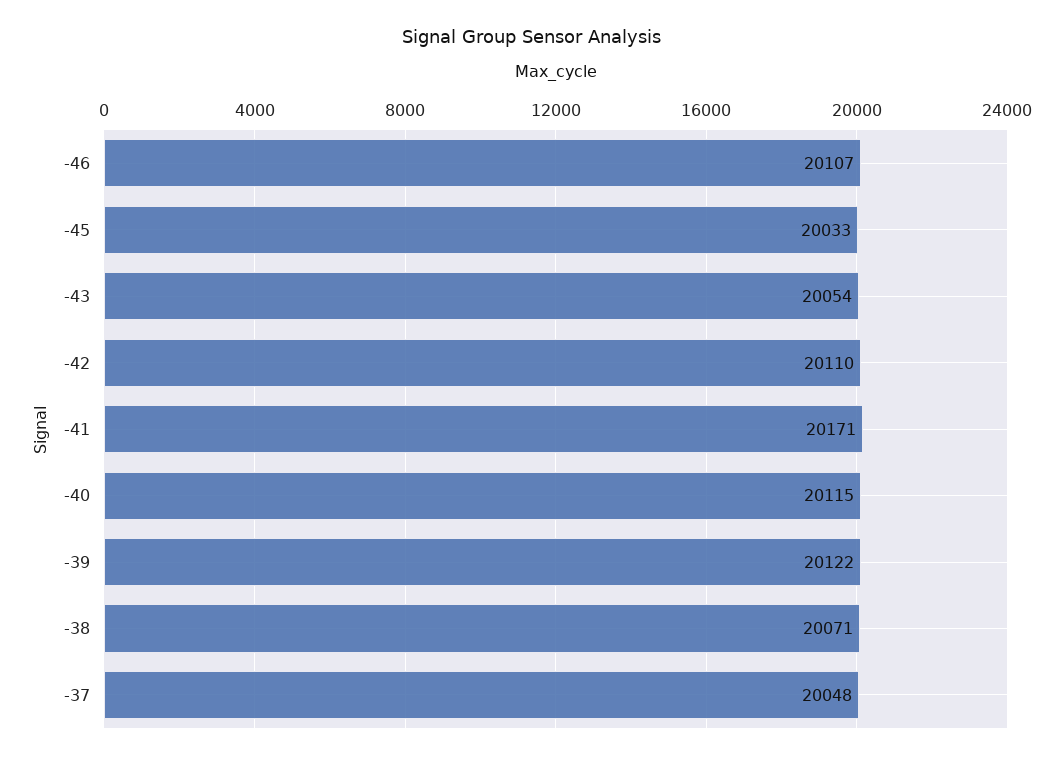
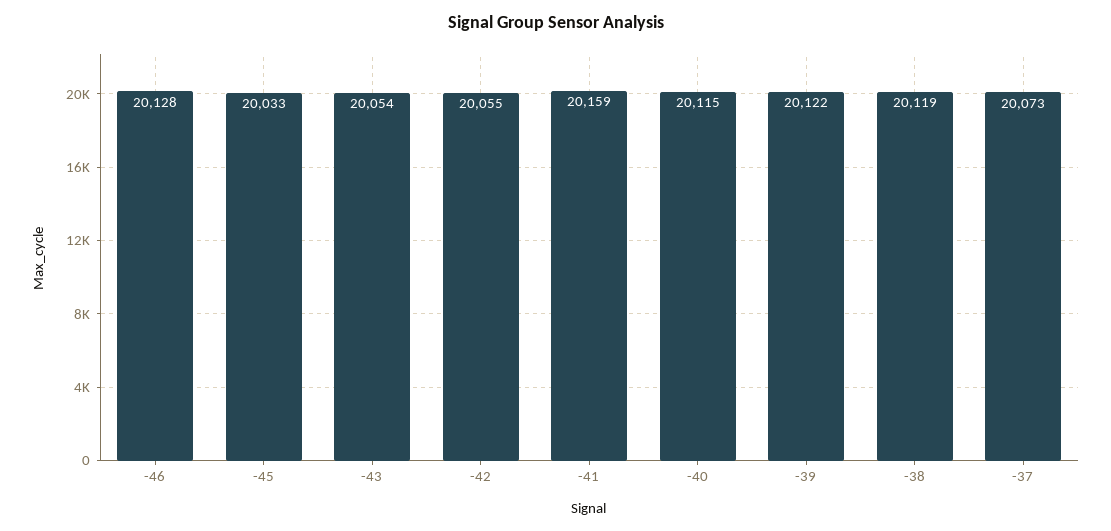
  {
-   "-46": 20107,
+   "-46": 20128,
    "-45": 20033,
    "-43": 20054,
-   "-42": 20110,
+   "-42": 20055,
-   "-41": 20171,
+   "-41": 20159,
    "-40": 20115,
    "-39": 20122,
-   "-38": 20071,
+   "-38": 20119,
-   "-37": 20048
+   "-37": 20073
  }

